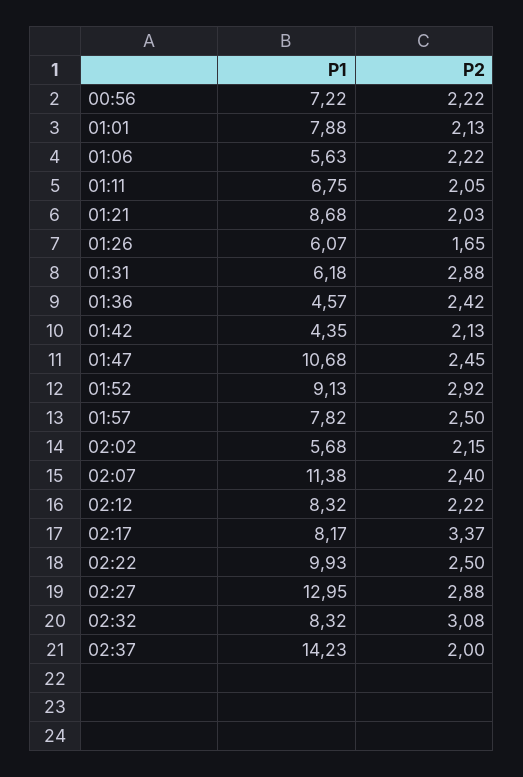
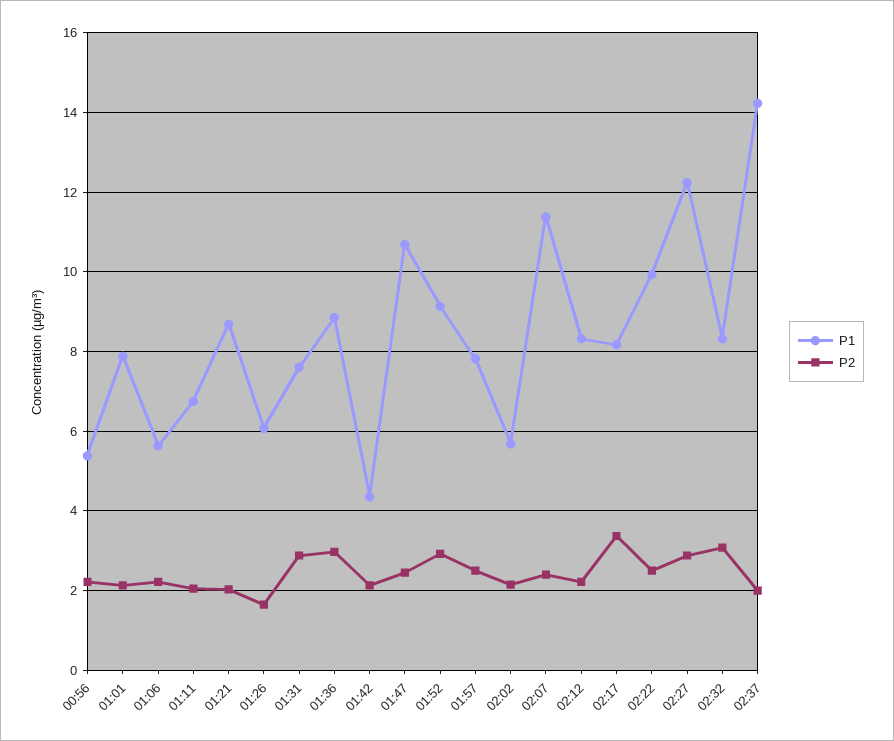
  {
    "P1": {
-     "00:56": 7.22,
+     "00:56": 5.4,
      "01:01": 7.88,
      "01:06": 5.63,
      "01:11": 6.75,
      "01:21": 8.68,
      "01:26": 6.07,
-     "01:31": 6.18,
+     "01:31": 7.6,
-     "01:36": 4.57,
+     "01:36": 8.8,
      "01:42": 4.35,
      "01:47": 10.68,
      "01:52": 9.13,
      "01:57": 7.82,
      "02:02": 5.68,
      "02:07": 11.38,
      "02:12": 8.32,
      "02:17": 8.17,
      "02:22": 9.93,
-     "02:27": 12.95,
+     "02:27": 12.2,
      "02:32": 8.32,
      "02:37": 14.23
    },
    "P2": {
      "00:56": 2.22,
      "01:01": 2.13,
      "01:06": 2.22,
      "01:11": 2.05,
      "01:21": 2.03,
      "01:26": 1.65,
      "01:31": 2.88,
-     "01:36": 2.42,
+     "01:36": 3,
      "01:42": 2.13,
      "01:47": 2.45,
      "01:52": 2.92,
      "01:57": 2.5,
      "02:02": 2.15,
      "02:07": 2.4,
      "02:12": 2.22,
      "02:17": 3.37,
      "02:22": 2.5,
      "02:27": 2.88,
      "02:32": 3.08,
      "02:37": 2
    }
  }

